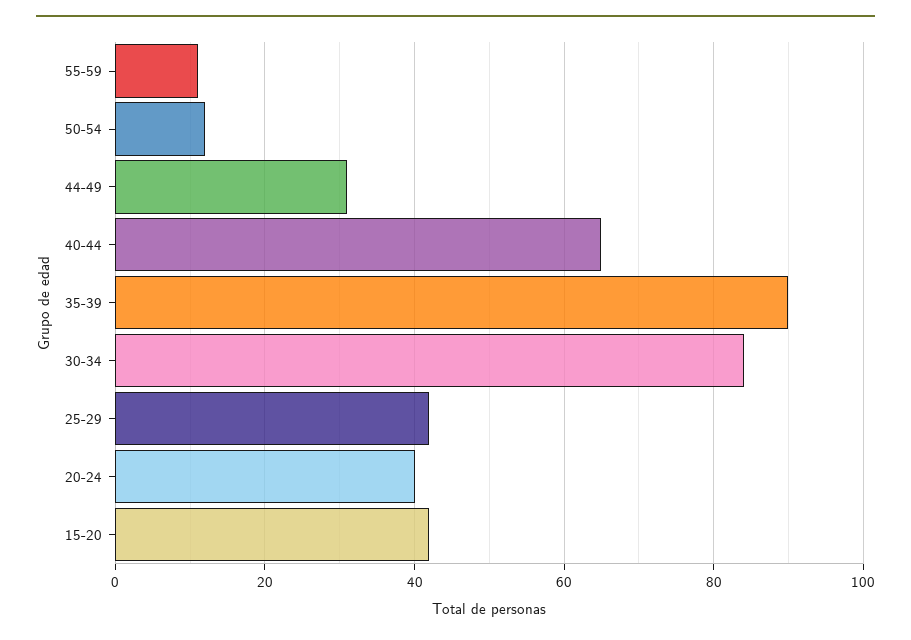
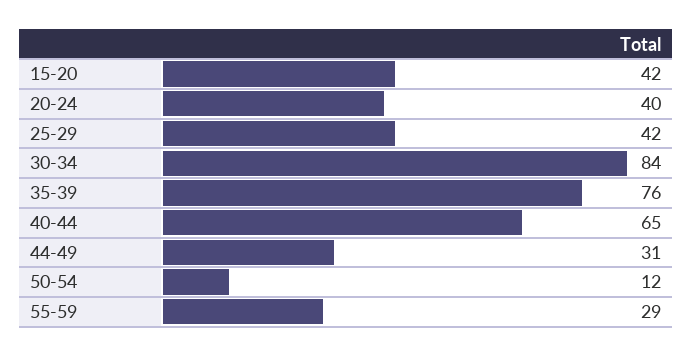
  {
-   "55-59": 10,
+   "55-59": 29,
    "50-54": 12,
    "44-49": 31,
    "40-44": 65,
-   "35-39": 90,
+   "35-39": 76,
    "30-34": 84,
    "25-29": 42,
    "20-24": 40,
    "15-20": 42
  }

